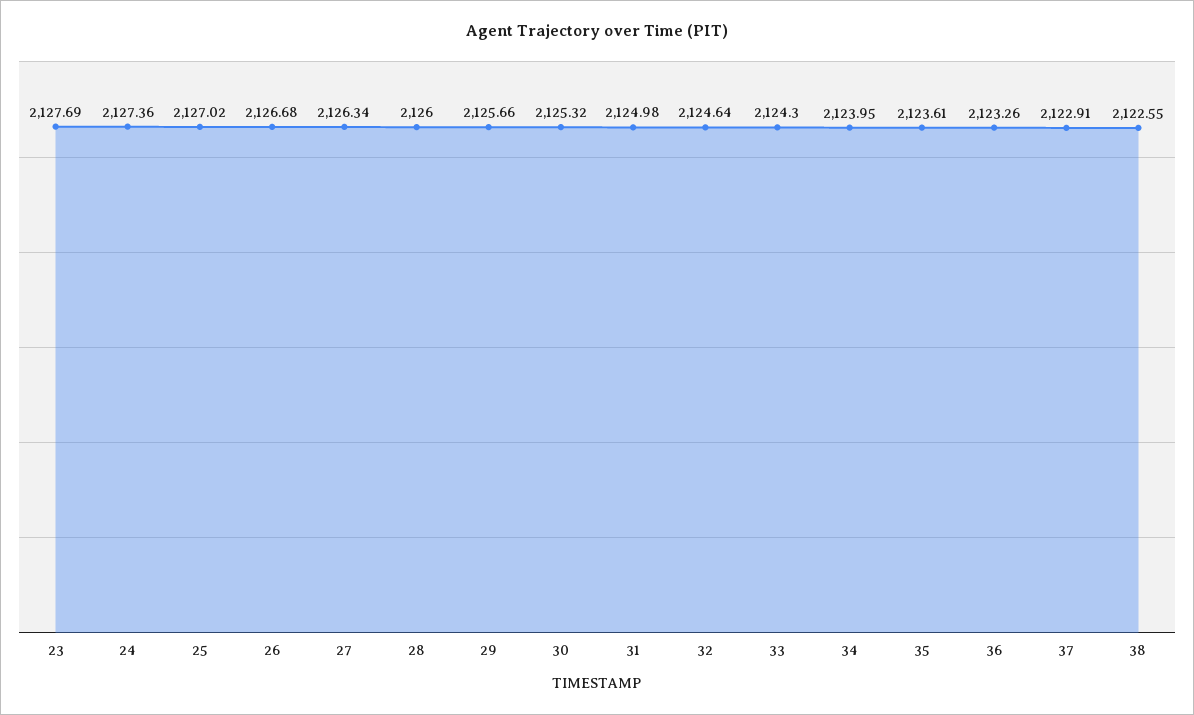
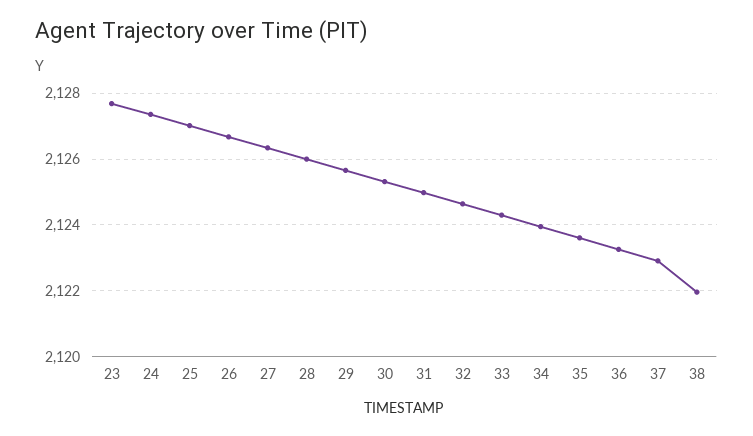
  {
    "23": 2127.69,
    "24": 2127.36,
    "25": 2127.02,
    "26": 2126.68,
    "27": 2126.34,
    "28": 2126,
    "29": 2125.66,
    "30": 2125.32,
    "31": 2124.98,
    "32": 2124.64,
    "33": 2124.3,
    "34": 2123.95,
    "35": 2123.61,
    "36": 2123.26,
    "37": 2122.91,
-   "38": 2122.55
+   "38": 2122
  }

